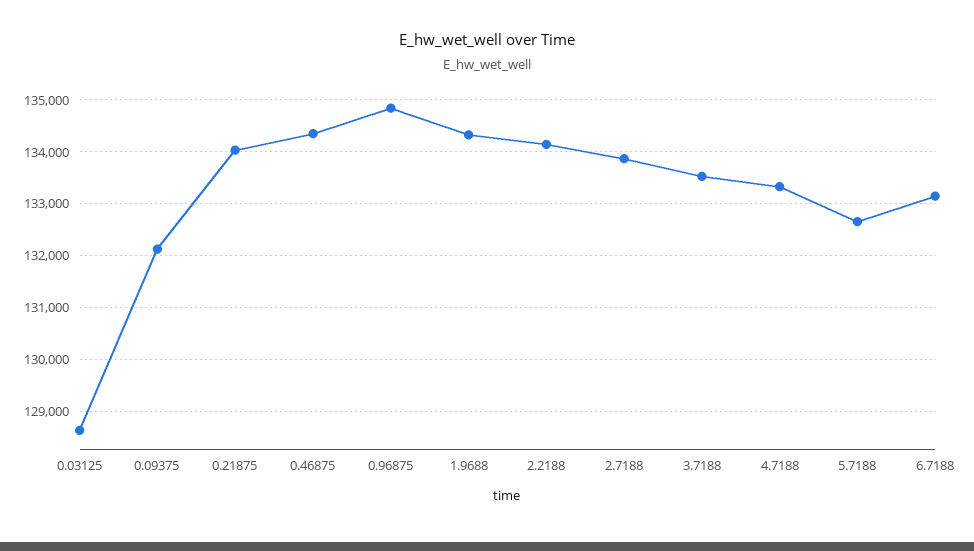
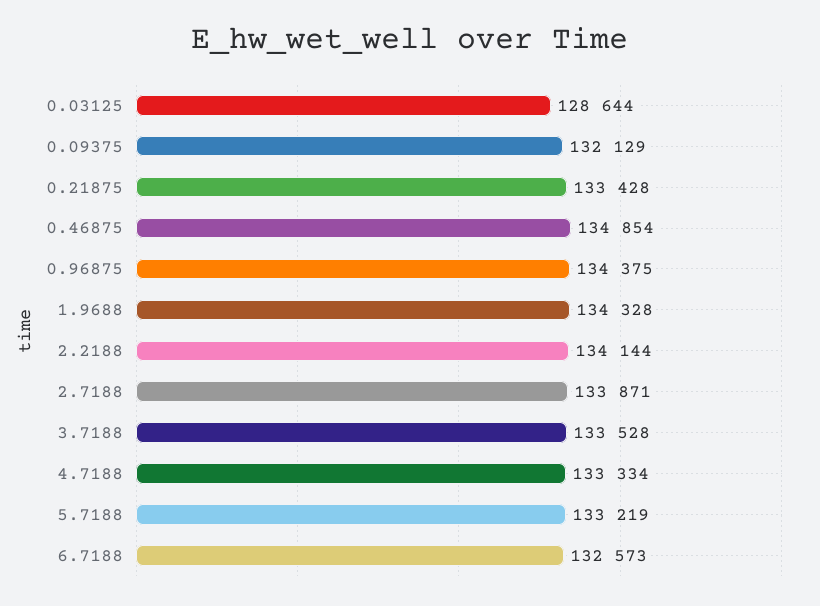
  {
    "0.03125": 128644,
    "0.09375": 132129,
-   "0.21875": 134000,
+   "0.21875": 133428,
-   "0.46875": 134400,
+   "0.46875": 134854,
-   "0.96875": 134800,
+   "0.96875": 134375,
    "1.9688": 134328,
    "2.2188": 134144,
    "2.7188": 133871,
    "3.7188": 133528,
    "4.7188": 133334,
-   "5.7188": 132600,
+   "5.7188": 133219,
-   "6.7188": 133200
+   "6.7188": 132573
  }

